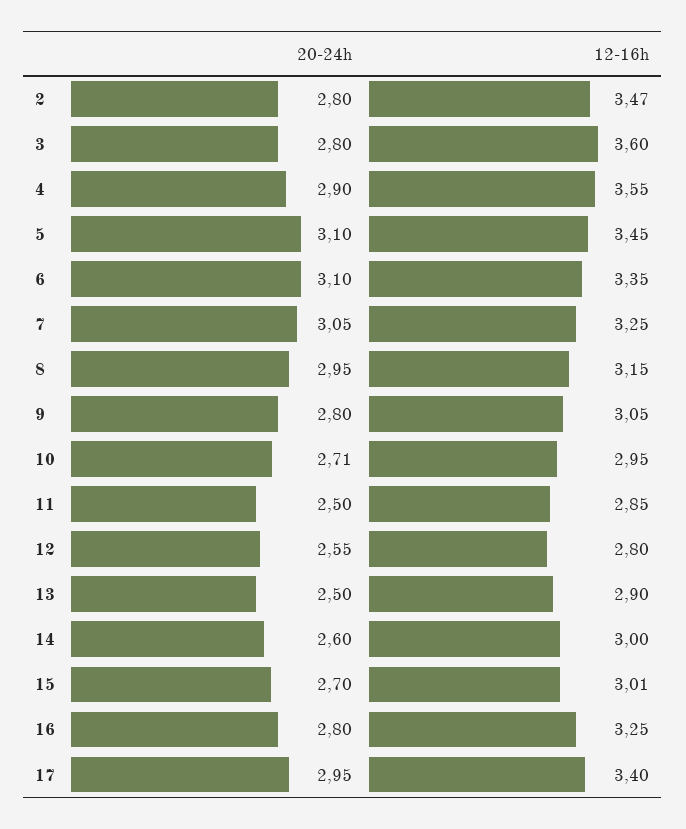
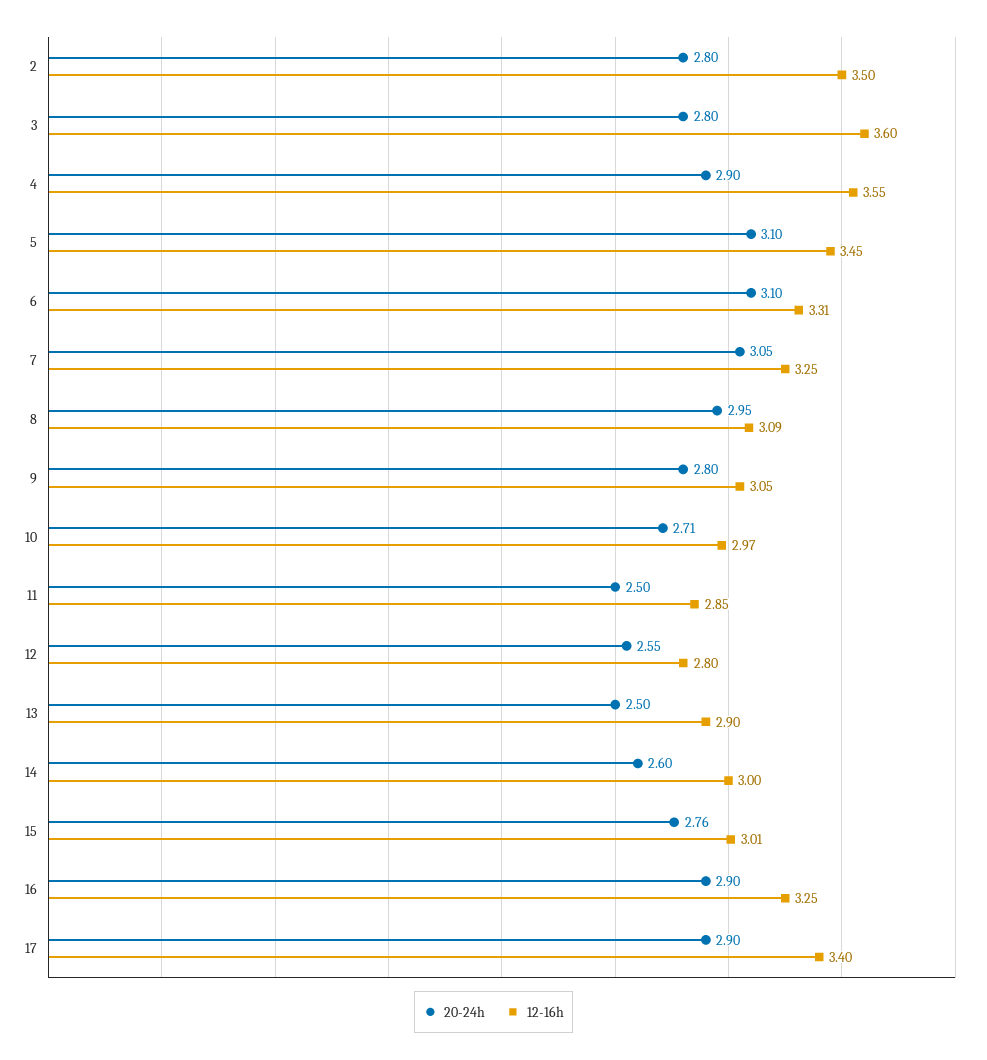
  {
    "20-24h": {
      "2": 2.8,
      "3": 2.8,
      "4": 2.9,
      "5": 3.1,
      "6": 3.1,
      "7": 3.05,
      "8": 2.95,
      "9": 2.8,
      "10": 2.71,
      "11": 2.5,
      "12": 2.55,
      "13": 2.5,
      "14": 2.6,
-     "15": 2.7,
+     "15": 2.76,
-     "16": 2.8,
+     "16": 2.9,
-     "17": 2.95
+     "17": 2.9
    },
    "12-16h": {
-     "2": 3.47,
+     "2": 3.5,
      "3": 3.6,
      "4": 3.55,
      "5": 3.45,
-     "6": 3.35,
+     "6": 3.31,
      "7": 3.25,
-     "8": 3.15,
+     "8": 3.09,
      "9": 3.05,
-     "10": 2.95,
+     "10": 2.97,
      "11": 2.85,
      "12": 2.8,
      "13": 2.9,
      "14": 3,
      "15": 3.01,
      "16": 3.25,
      "17": 3.4
    }
  }

